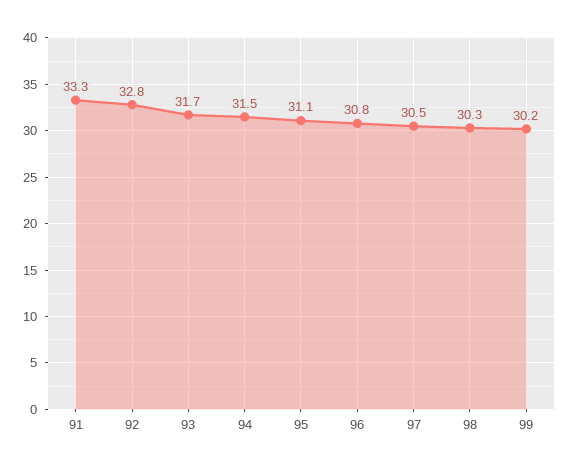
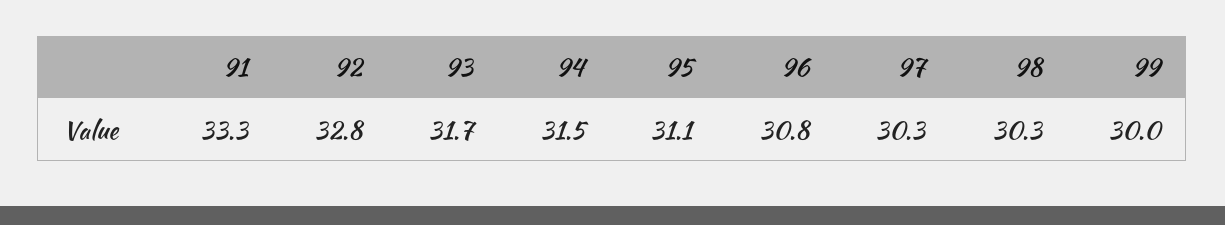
  {
    "91": 33.3,
    "92": 32.8,
    "93": 31.7,
    "94": 31.5,
    "95": 31.1,
    "96": 30.8,
-   "97": 30.5,
+   "97": 30.3,
    "98": 30.3,
-   "99": 30.2
+   "99": 30
  }

